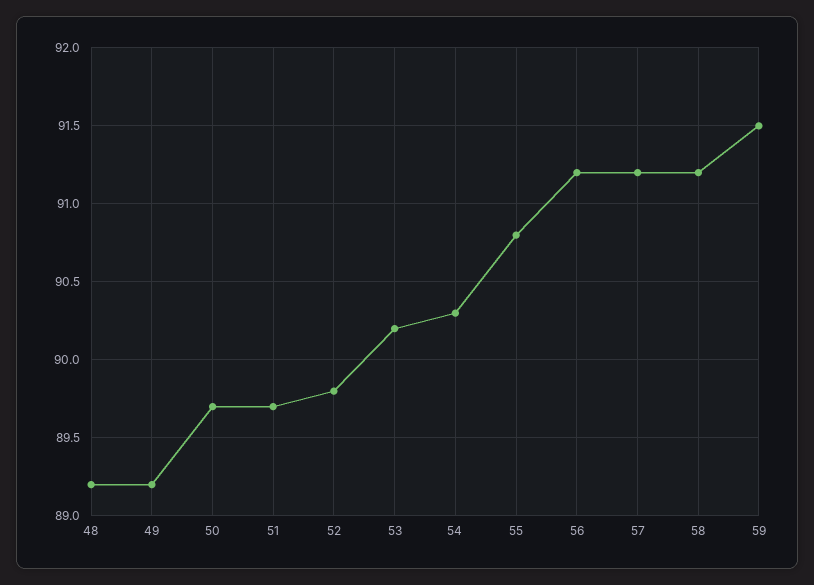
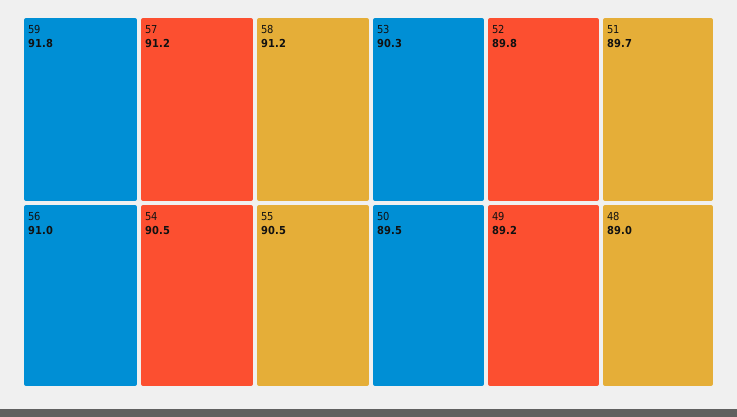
  {
-   "48": 89.2,
+   "48": 89,
    "49": 89.2,
-   "50": 89.7,
+   "50": 89.5,
    "51": 89.7,
    "52": 89.8,
-   "53": 90.2,
+   "53": 90.3,
-   "54": 90.3,
+   "54": 90.5,
-   "55": 90.8,
+   "55": 90.5,
-   "56": 91.2,
+   "56": 91,
    "57": 91.2,
    "58": 91.2,
-   "59": 91.5
+   "59": 91.8
  }

